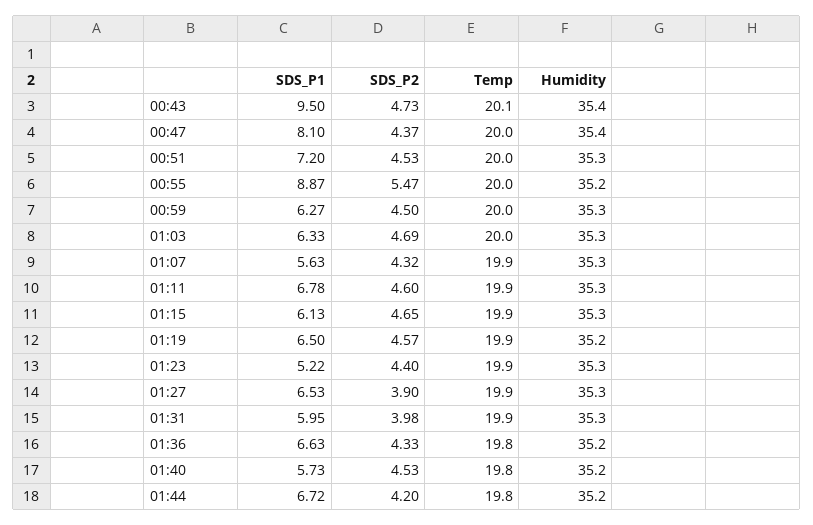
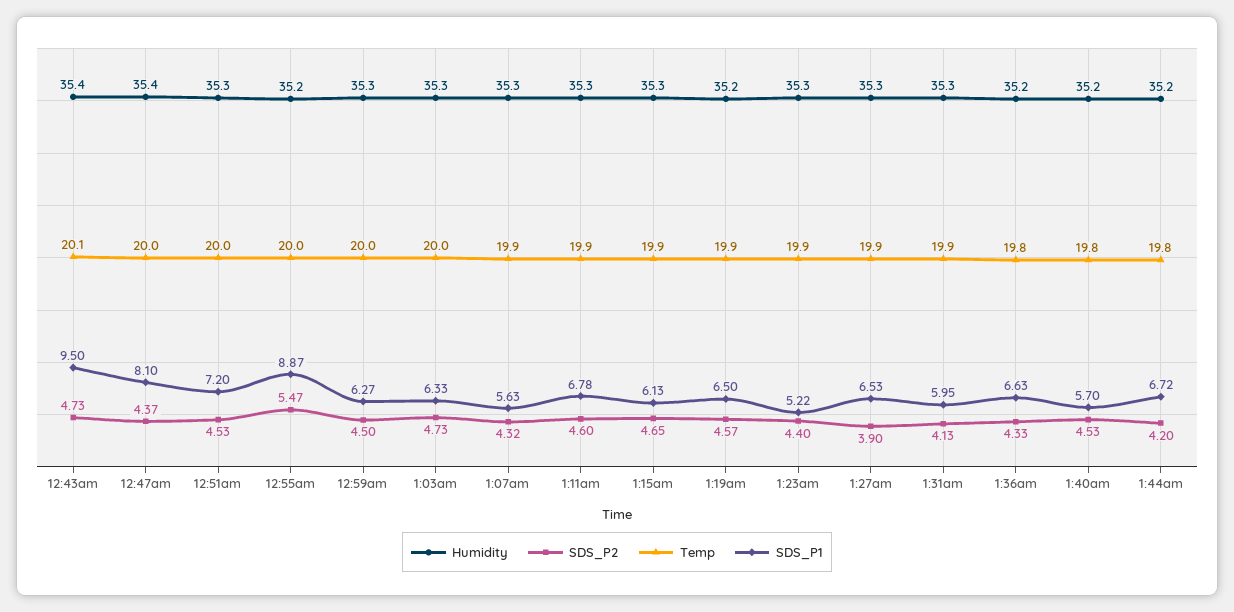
  {
    "SDS_P1": {
      "00:43": 9.5,
      "00:47": 8.1,
      "00:51": 7.2,
      "00:55": 8.87,
      "00:59": 6.27,
      "01:03": 6.33,
      "01:07": 5.63,
      "01:11": 6.78,
      "01:15": 6.13,
      "01:19": 6.5,
      "01:23": 5.22,
      "01:27": 6.53,
      "01:31": 5.95,
      "01:36": 6.63,
-     "01:40": 5.73,
+     "01:40": 5.7,
      "01:44": 6.72
    },
    "SDS_P2": {
      "00:43": 4.73,
      "00:47": 4.37,
      "00:51": 4.53,
      "00:55": 5.47,
      "00:59": 4.5,
-     "01:03": 4.69,
+     "01:03": 4.73,
      "01:07": 4.32,
      "01:11": 4.6,
      "01:15": 4.65,
      "01:19": 4.57,
      "01:23": 4.4,
      "01:27": 3.9,
-     "01:31": 3.98,
+     "01:31": 4.13,
      "01:36": 4.33,
      "01:40": 4.53,
      "01:44": 4.2
    },
    "Temp": {
      "00:43": 20.1,
      "00:47": 20,
      "00:51": 20,
      "00:55": 20,
      "00:59": 20,
      "01:03": 20,
      "01:07": 19.9,
      "01:11": 19.9,
      "01:15": 19.9,
      "01:19": 19.9,
      "01:23": 19.9,
      "01:27": 19.9,
      "01:31": 19.9,
      "01:36": 19.8,
      "01:40": 19.8,
      "01:44": 19.8
    },
    "Humidity": {
      "00:43": 35.4,
      "00:47": 35.4,
      "00:51": 35.3,
      "00:55": 35.2,
      "00:59": 35.3,
      "01:03": 35.3,
      "01:07": 35.3,
      "01:11": 35.3,
      "01:15": 35.3,
      "01:19": 35.2,
      "01:23": 35.3,
      "01:27": 35.3,
      "01:31": 35.3,
      "01:36": 35.2,
      "01:40": 35.2,
      "01:44": 35.2
    }
  }

